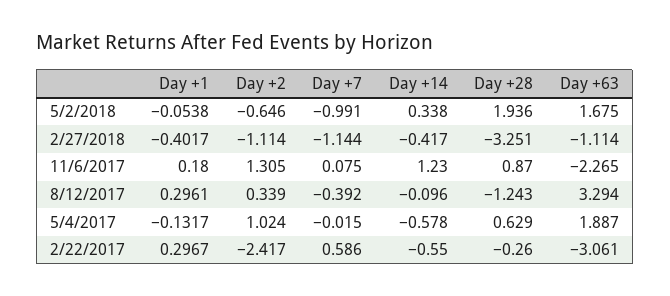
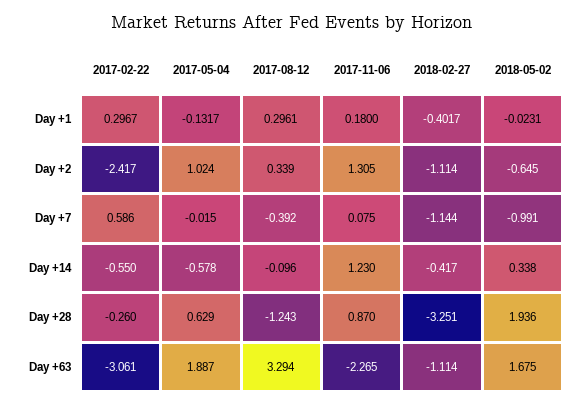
  {
    "Day +1": {
-     "5/2/2018": -0.0538,
+     "5/2/2018": -0.0231,
      "2/27/2018": -0.4017,
      "11/6/2017": 0.18,
      "8/12/2017": 0.2961,
      "5/4/2017": -0.1317,
      "2/22/2017": 0.2967
    },
    "Day +2": {
-     "5/2/2018": -0.646,
+     "5/2/2018": -0.645,
      "2/27/2018": -1.114,
      "11/6/2017": 1.305,
      "8/12/2017": 0.339,
      "5/4/2017": 1.024,
      "2/22/2017": -2.417
    },
    "Day +7": {
      "5/2/2018": -0.991,
      "2/27/2018": -1.144,
      "11/6/2017": 0.075,
      "8/12/2017": -0.392,
      "5/4/2017": -0.015,
      "2/22/2017": 0.586
    },
    "Day +14": {
      "5/2/2018": 0.338,
      "2/27/2018": -0.417,
      "11/6/2017": 1.23,
      "8/12/2017": -0.096,
      "5/4/2017": -0.578,
      "2/22/2017": -0.55
    },
    "Day +28": {
      "5/2/2018": 1.936,
      "2/27/2018": -3.251,
      "11/6/2017": 0.87,
      "8/12/2017": -1.243,
      "5/4/2017": 0.629,
      "2/22/2017": -0.26
    },
    "Day +63": {
      "5/2/2018": 1.675,
      "2/27/2018": -1.114,
      "11/6/2017": -2.265,
      "8/12/2017": 3.294,
      "5/4/2017": 1.887,
      "2/22/2017": -3.061
    }
  }

